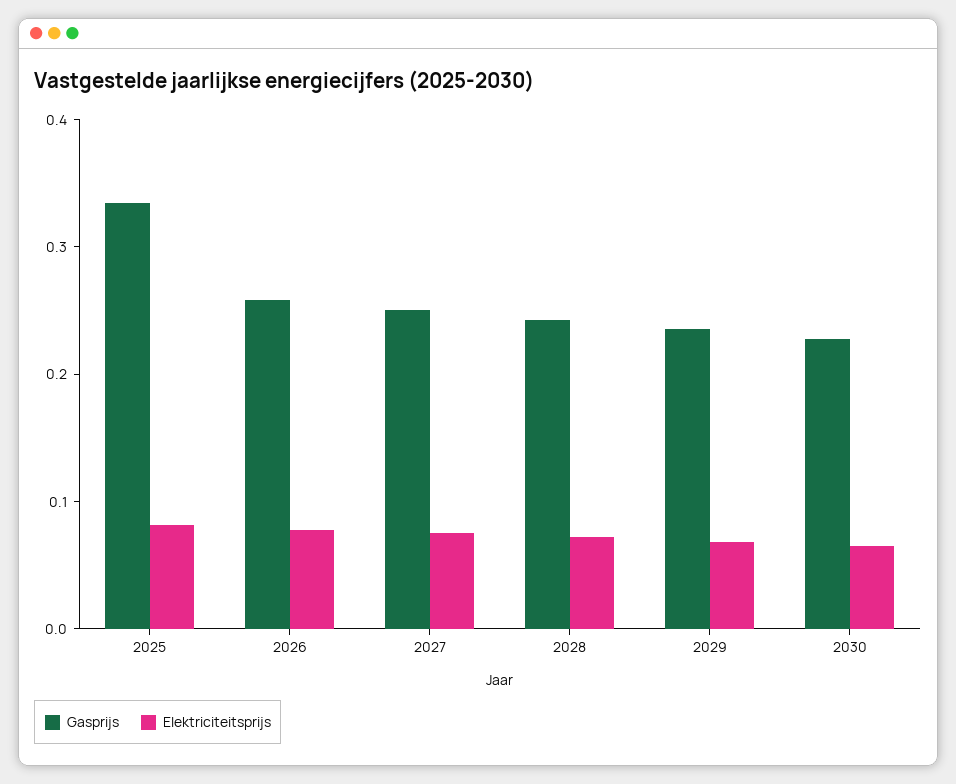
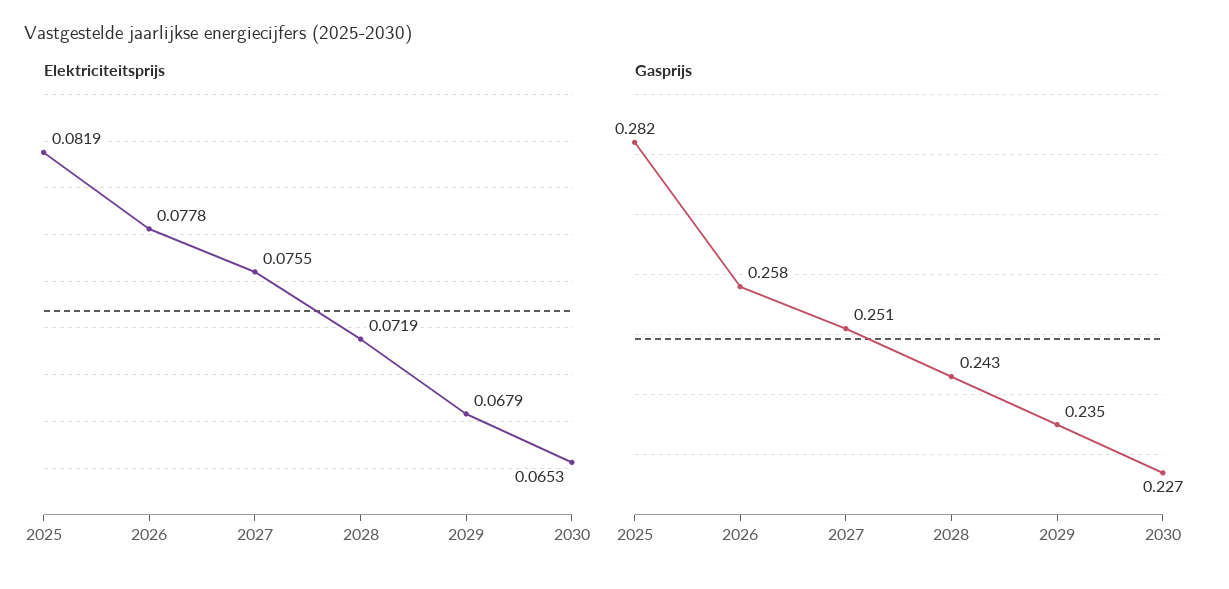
  {
    "Gasprijs": {
-     "2025": 0.34,
+     "2025": 0.282,
      "2026": 0.258,
      "2027": 0.251,
      "2028": 0.243,
      "2029": 0.235,
      "2030": 0.227
    },
    "Elektriciteitsprijs": {
      "2025": 0.0819,
      "2026": 0.0778,
      "2027": 0.0755,
      "2028": 0.0719,
      "2029": 0.0679,
      "2030": 0.0653
    }
  }

